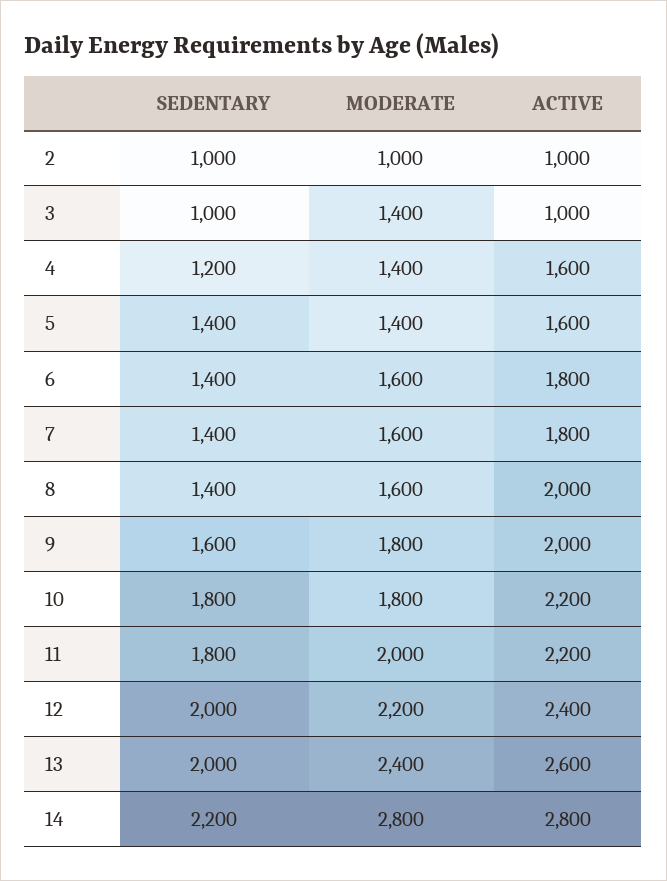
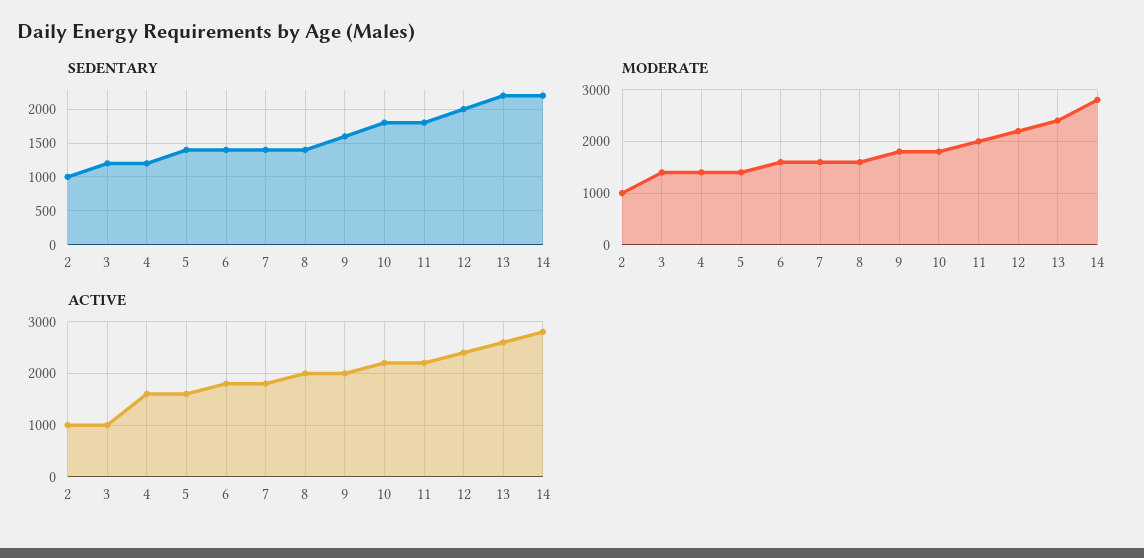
  {
    "SEDENTARY": {
      "2": 1000,
-     "3": 1000,
+     "3": 1200,
      "4": 1200,
      "5": 1400,
      "6": 1400,
      "7": 1400,
      "8": 1400,
      "9": 1600,
      "10": 1800,
      "11": 1800,
      "12": 2000,
-     "13": 2000,
+     "13": 2200,
      "14": 2200
    },
    "MODERATE": {
      "2": 1000,
      "3": 1400,
      "4": 1400,
      "5": 1400,
      "6": 1600,
      "7": 1600,
      "8": 1600,
      "9": 1800,
      "10": 1800,
      "11": 2000,
      "12": 2200,
      "13": 2400,
      "14": 2800
    },
    "ACTIVE": {
      "2": 1000,
      "3": 1000,
      "4": 1600,
      "5": 1600,
      "6": 1800,
      "7": 1800,
      "8": 2000,
      "9": 2000,
      "10": 2200,
      "11": 2200,
      "12": 2400,
      "13": 2600,
      "14": 2800
    }
  }

